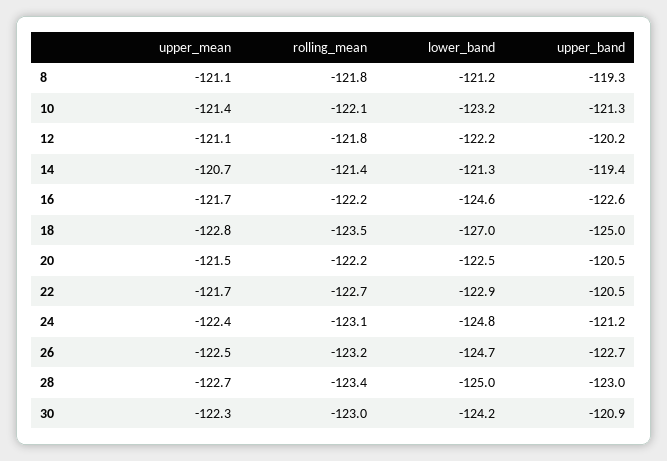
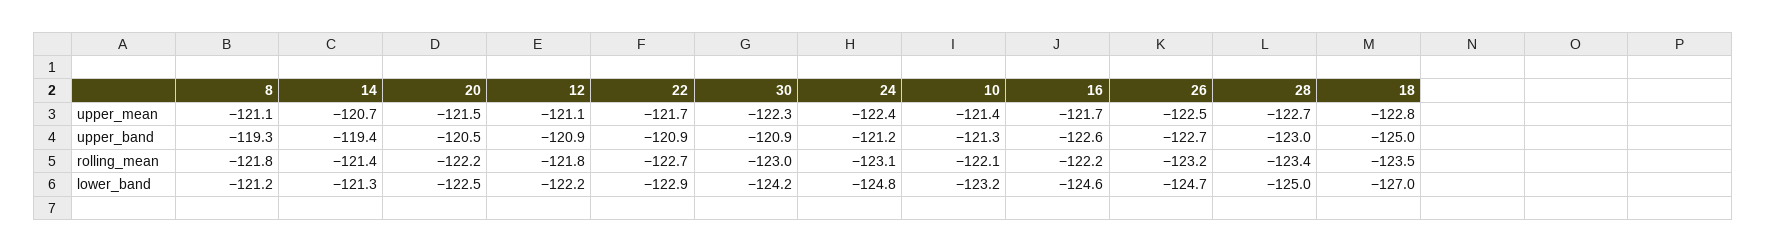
  {
    "upper_mean": {
      "8": -121.1,
      "10": -121.4,
      "12": -121.1,
      "14": -120.7,
      "16": -121.7,
      "18": -122.8,
      "20": -121.5,
      "22": -121.7,
      "24": -122.4,
      "26": -122.5,
      "28": -122.7,
      "30": -122.3
    },
    "rolling_mean": {
      "8": -121.8,
      "10": -122.1,
      "12": -121.8,
      "14": -121.4,
      "16": -122.2,
      "18": -123.5,
      "20": -122.2,
      "22": -122.7,
      "24": -123.1,
      "26": -123.2,
      "28": -123.4,
      "30": -123
    },
    "lower_band": {
      "8": -121.2,
      "10": -123.2,
      "12": -122.2,
      "14": -121.3,
      "16": -124.6,
      "18": -127,
      "20": -122.5,
      "22": -122.9,
      "24": -124.8,
      "26": -124.7,
      "28": -125,
      "30": -124.2
    },
    "upper_band": {
      "8": -119.3,
      "10": -121.3,
-     "12": -120.2,
+     "12": -120.9,
      "14": -119.4,
      "16": -122.6,
      "18": -125,
      "20": -120.5,
-     "22": -120.5,
+     "22": -120.9,
      "24": -121.2,
      "26": -122.7,
      "28": -123,
      "30": -120.9
    }
  }

